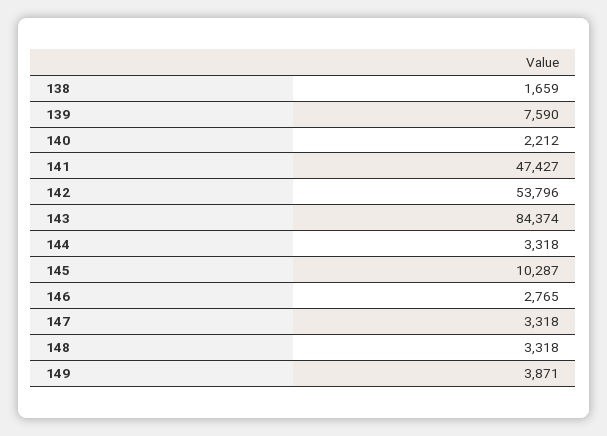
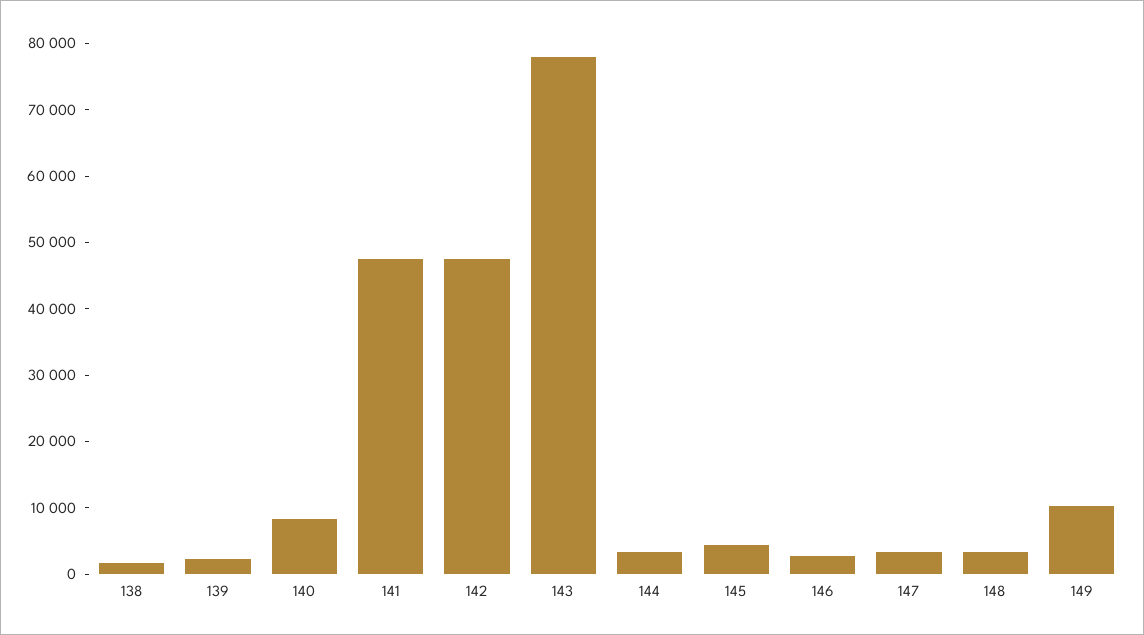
  {
    "138": 1659,
-   "139": 7590,
+   "139": 2000,
-   "140": 2212,
+   "140": 8000,
    "141": 47427,
-   "142": 53796,
+   "142": 48000,
-   "143": 84374,
+   "143": 78000,
    "144": 3318,
-   "145": 10287,
+   "145": 4000,
    "146": 2765,
    "147": 3318,
    "148": 3318,
-   "149": 3871
+   "149": 10000
  }

